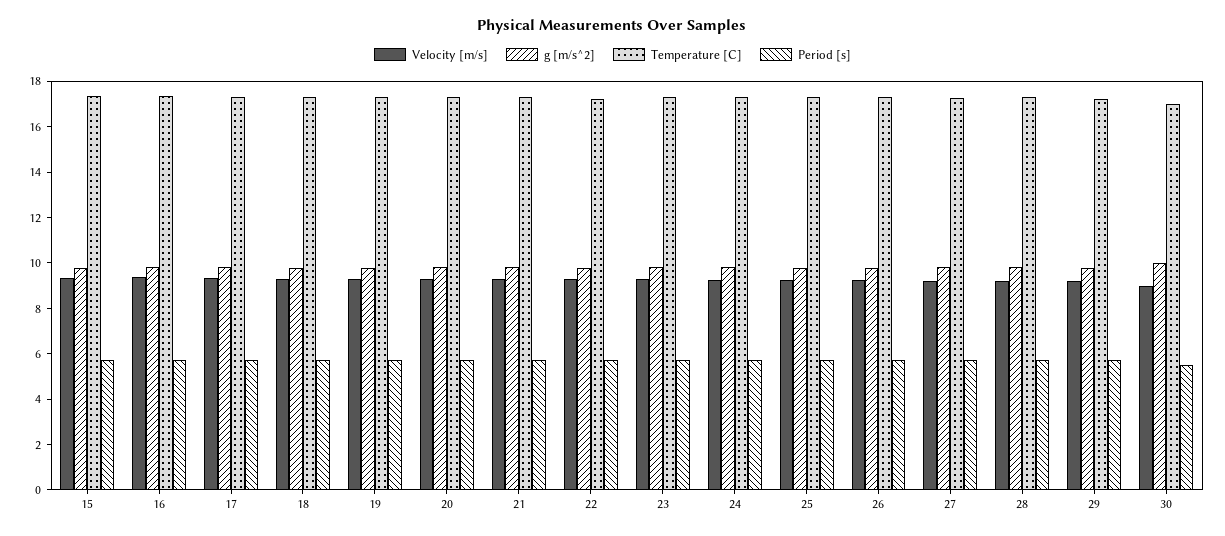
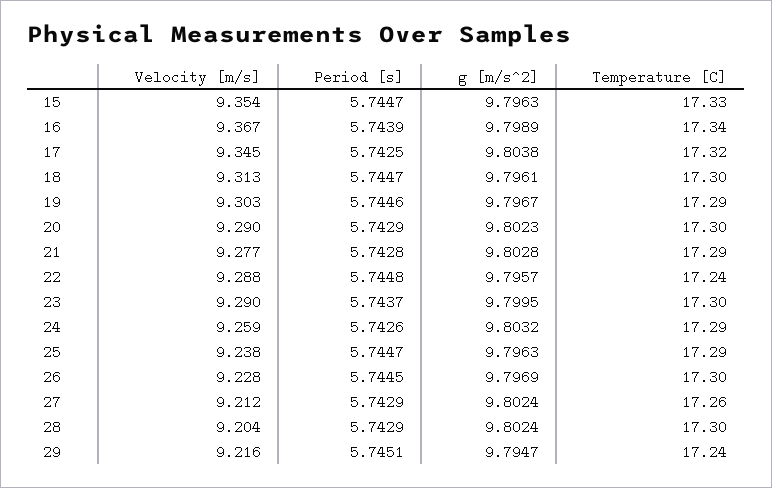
  {
    "Velocity [m/s]": {
      "15": 9.354,
      "16": 9.367,
      "17": 9.345,
      "18": 9.313,
      "19": 9.303,
      "20": 9.29,
      "21": 9.277,
      "22": 9.288,
      "23": 9.29,
      "24": 9.259,
      "25": 9.238,
      "26": 9.228,
      "27": 9.212,
      "28": 9.204,
-     "29": 9.216,
+     "29": 9.216
-     "30": 9
    },
    "g [m/s^2]": {
      "15": 9.7963,
      "16": 9.7989,
      "17": 9.8038,
      "18": 9.7961,
      "19": 9.7967,
      "20": 9.8023,
      "21": 9.8028,
      "22": 9.7957,
      "23": 9.7995,
      "24": 9.8032,
      "25": 9.7963,
      "26": 9.7969,
      "27": 9.8024,
      "28": 9.8024,
-     "29": 9.7947,
+     "29": 9.7947
-     "30": 10
    },
    "Temperature [C]": {
      "15": 17.33,
      "16": 17.34,
      "17": 17.32,
      "18": 17.3,
      "19": 17.29,
      "20": 17.3,
      "21": 17.29,
      "22": 17.24,
      "23": 17.3,
      "24": 17.29,
      "25": 17.29,
      "26": 17.3,
      "27": 17.26,
      "28": 17.3,
-     "29": 17.24,
+     "29": 17.24
-     "30": 17
    },
    "Period [s]": {
      "15": 5.7447,
      "16": 5.7439,
      "17": 5.7425,
      "18": 5.7447,
      "19": 5.7446,
      "20": 5.7429,
      "21": 5.7428,
      "22": 5.7448,
      "23": 5.7437,
      "24": 5.7426,
      "25": 5.7447,
      "26": 5.7445,
      "27": 5.7429,
      "28": 5.7429,
-     "29": 5.7451,
+     "29": 5.7451
-     "30": 5.5
    }
  }

